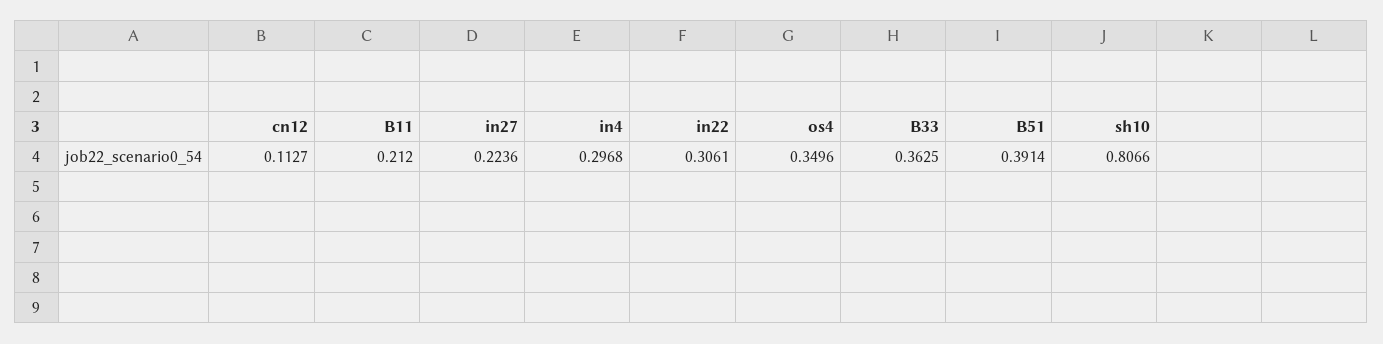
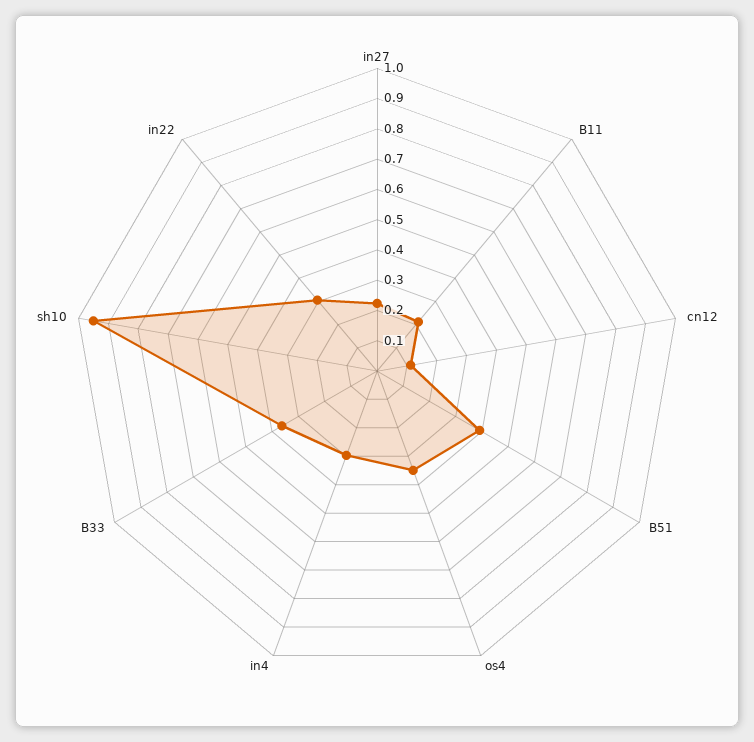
  {
    "cn12": 0.1127,
    "B11": 0.212,
    "in27": 0.2236,
    "in4": 0.2968,
    "in22": 0.3061,
    "os4": 0.3496,
    "B33": 0.3625,
    "B51": 0.3914,
-   "sh10": 0.8066
+   "sh10": 0.95
  }

